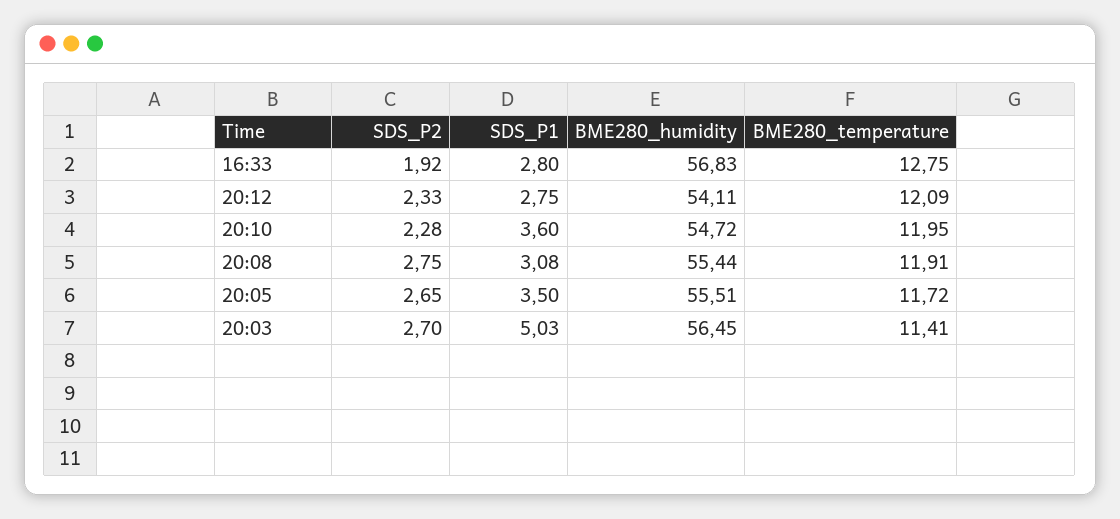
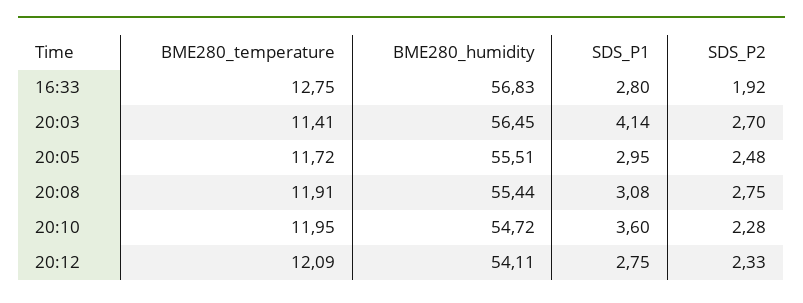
  {
    "SDS_P2": {
      "16:33": 1.92,
      "20:12": 2.33,
      "20:10": 2.28,
      "20:08": 2.75,
-     "20:05": 2.65,
+     "20:05": 2.48,
      "20:03": 2.7
    },
    "SDS_P1": {
      "16:33": 2.8,
      "20:12": 2.75,
      "20:10": 3.6,
      "20:08": 3.08,
-     "20:05": 3.5,
+     "20:05": 2.95,
-     "20:03": 5.03
+     "20:03": 4.14
    },
    "BME280_humidity": {
      "16:33": 56.83,
      "20:12": 54.11,
      "20:10": 54.72,
      "20:08": 55.44,
      "20:05": 55.51,
      "20:03": 56.45
    },
    "BME280_temperature": {
      "16:33": 12.75,
      "20:12": 12.09,
      "20:10": 11.95,
      "20:08": 11.91,
      "20:05": 11.72,
      "20:03": 11.41
    }
  }

